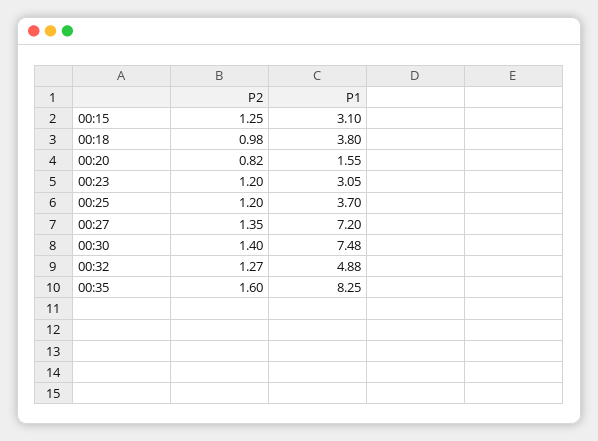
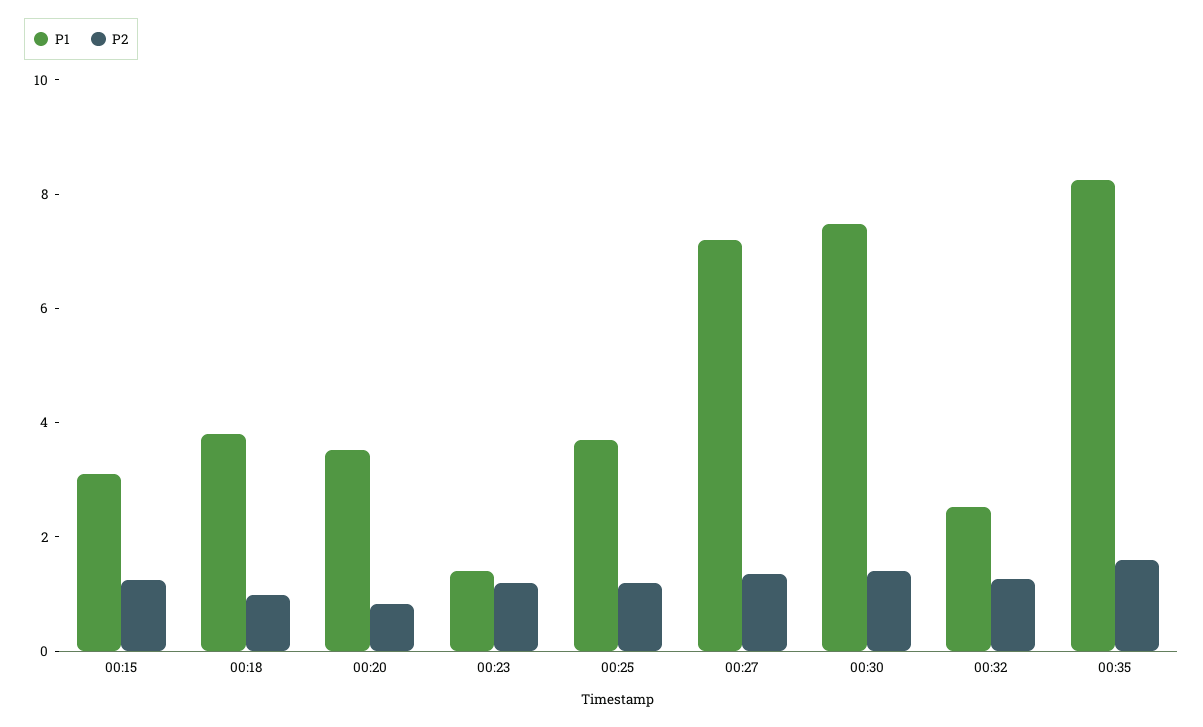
  {
    "P2": {
      "00:15": 1.25,
      "00:18": 0.98,
      "00:20": 0.82,
      "00:23": 1.2,
      "00:25": 1.2,
      "00:27": 1.35,
      "00:30": 1.4,
      "00:32": 1.27,
      "00:35": 1.6
    },
    "P1": {
      "00:15": 3.1,
      "00:18": 3.8,
-     "00:20": 1.55,
+     "00:20": 3.5,
-     "00:23": 3.05,
+     "00:23": 1.5,
      "00:25": 3.7,
      "00:27": 7.2,
      "00:30": 7.48,
-     "00:32": 4.88,
+     "00:32": 2.5,
      "00:35": 8.25
    }
  }

